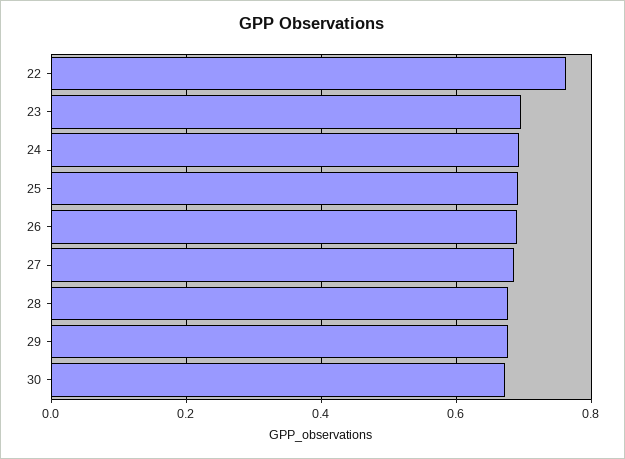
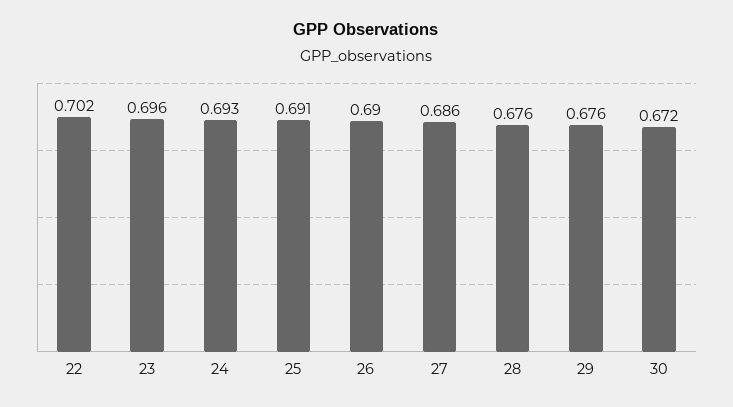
  {
-   "22": 0.76,
+   "22": 0.702,
    "23": 0.696,
    "24": 0.693,
    "25": 0.691,
    "26": 0.69,
    "27": 0.686,
    "28": 0.676,
    "29": 0.676,
    "30": 0.672
  }

